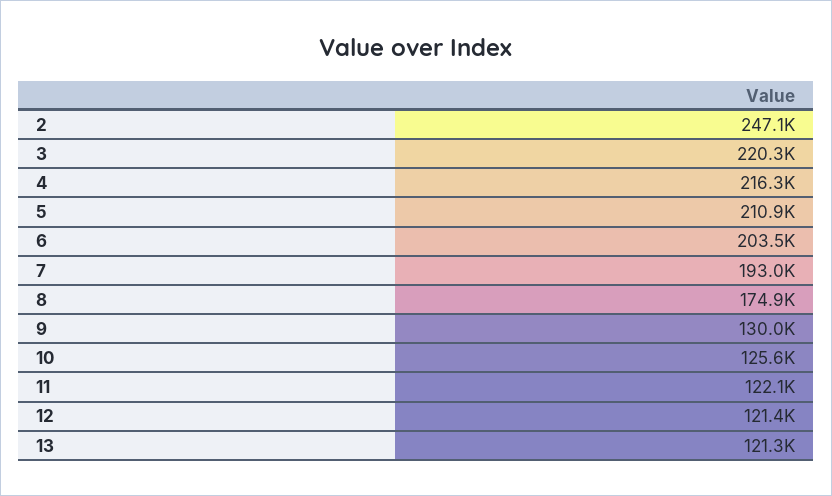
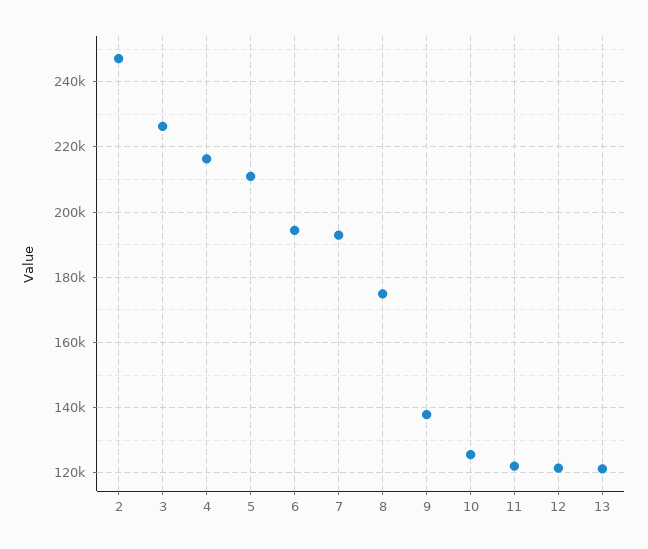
  {
    "2": 247100,
-   "3": 220300,
+   "3": 226000,
    "4": 216300,
    "5": 210900,
-   "6": 203500,
+   "6": 194000,
    "7": 193000,
    "8": 174900,
-   "9": 130000,
+   "9": 138000,
    "10": 125600,
    "11": 122100,
    "12": 121400,
    "13": 121300
  }

